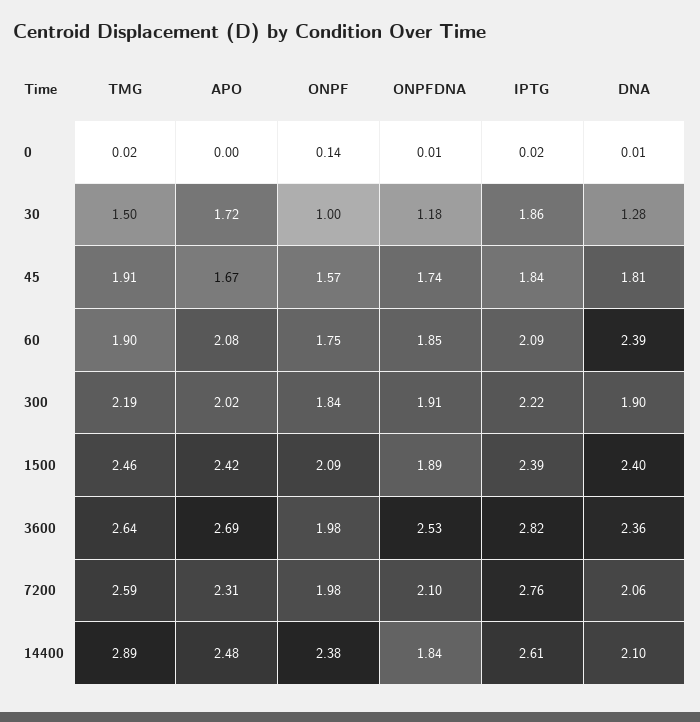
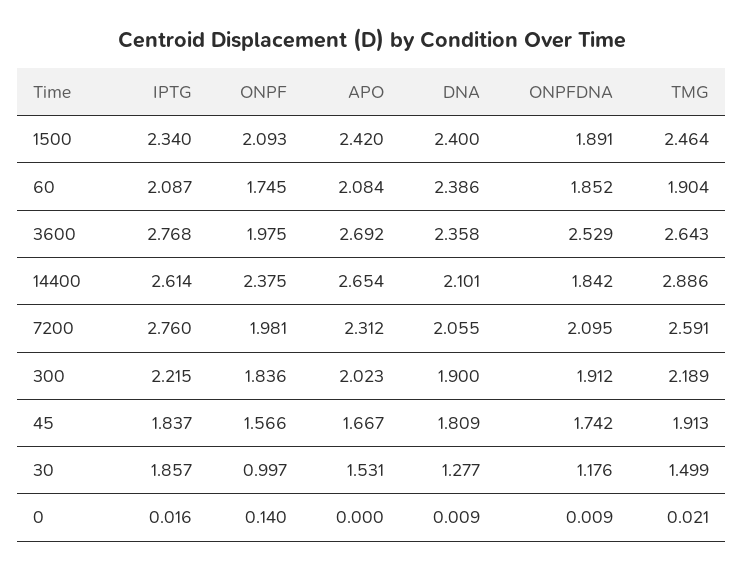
  {
    "TMG": {
      "0": 0.021,
      "30": 1.499,
      "45": 1.913,
      "60": 1.904,
      "300": 2.189,
      "1500": 2.464,
      "3600": 2.643,
      "7200": 2.591,
      "14400": 2.886
    },
    "APO": {
      "0": 0,
-     "30": 1.72,
+     "30": 1.531,
      "45": 1.667,
      "60": 2.084,
      "300": 2.023,
      "1500": 2.42,
      "3600": 2.692,
      "7200": 2.312,
-     "14400": 2.48
+     "14400": 2.654
    },
    "ONPF": {
      "0": 0.14,
      "30": 0.997,
      "45": 1.566,
      "60": 1.745,
      "300": 1.836,
      "1500": 2.093,
      "3600": 1.975,
      "7200": 1.981,
      "14400": 2.375
    },
    "ONPFDNA": {
      "0": 0.009,
      "30": 1.176,
      "45": 1.742,
      "60": 1.852,
      "300": 1.912,
      "1500": 1.891,
      "3600": 2.529,
      "7200": 2.095,
      "14400": 1.842
    },
    "IPTG": {
      "0": 0.016,
      "30": 1.857,
      "45": 1.837,
      "60": 2.087,
      "300": 2.215,
-     "1500": 2.39,
+     "1500": 2.34,
-     "3600": 2.82,
+     "3600": 2.768,
      "7200": 2.76,
      "14400": 2.614
    },
    "DNA": {
      "0": 0.009,
      "30": 1.277,
      "45": 1.809,
      "60": 2.386,
      "300": 1.9,
      "1500": 2.4,
      "3600": 2.358,
      "7200": 2.055,
      "14400": 2.101
    }
  }

